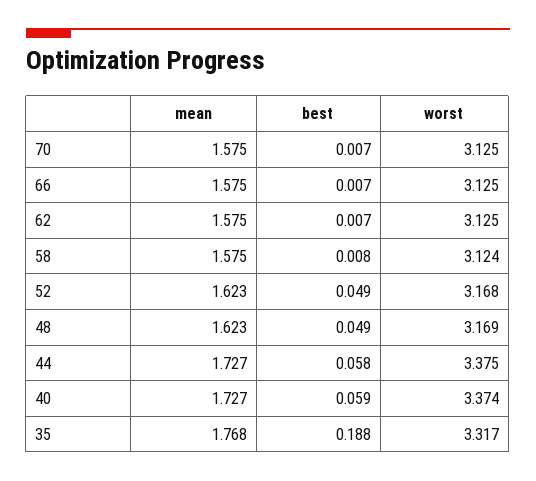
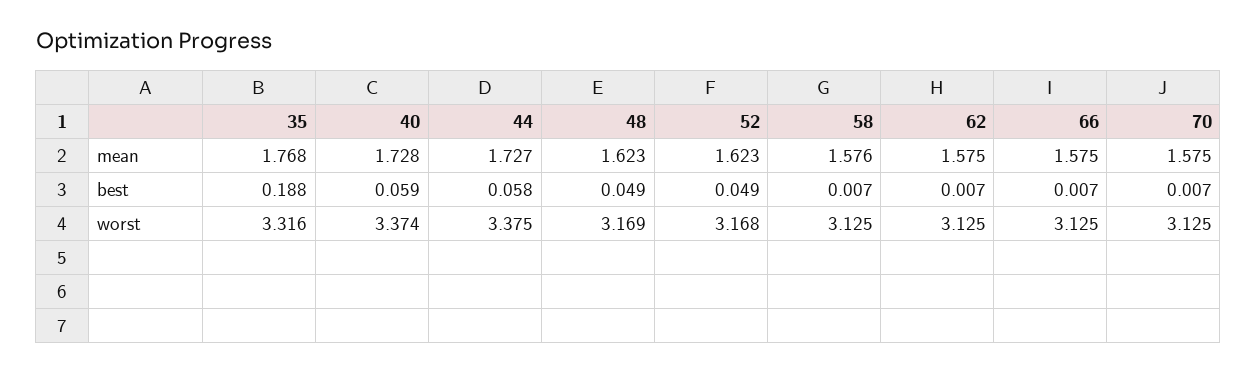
  {
    "mean": {
      "70": 1.575,
      "66": 1.575,
      "62": 1.575,
-     "58": 1.575,
+     "58": 1.576,
      "52": 1.623,
      "48": 1.623,
      "44": 1.727,
-     "40": 1.727,
+     "40": 1.728,
      "35": 1.768
    },
    "best": {
      "70": 0.007,
      "66": 0.007,
      "62": 0.007,
-     "58": 0.008,
+     "58": 0.007,
      "52": 0.049,
      "48": 0.049,
      "44": 0.058,
      "40": 0.059,
      "35": 0.188
    },
    "worst": {
      "70": 3.125,
      "66": 3.125,
      "62": 3.125,
-     "58": 3.124,
+     "58": 3.125,
      "52": 3.168,
      "48": 3.169,
      "44": 3.375,
      "40": 3.374,
-     "35": 3.317
+     "35": 3.316
    }
  }

